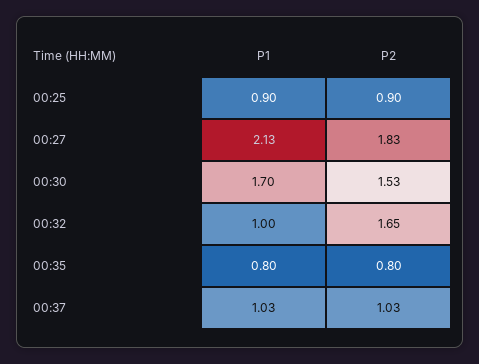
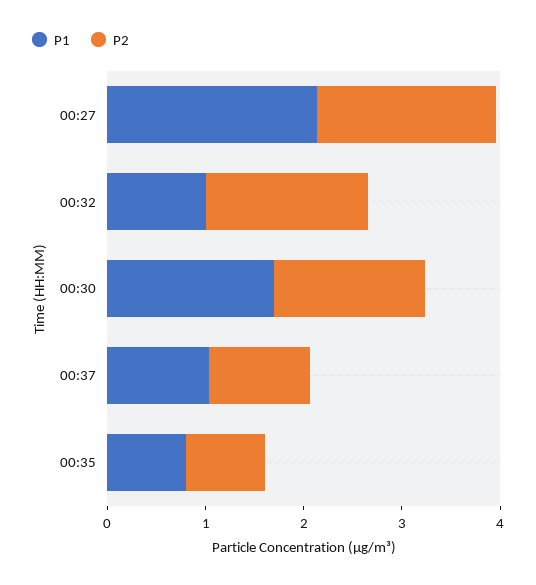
  {
    "P1": {
-     "00:25": 0.9,
      "00:27": 2.13,
      "00:30": 1.7,
      "00:32": 1,
      "00:35": 0.8,
      "00:37": 1.03
    },
    "P2": {
-     "00:25": 0.9,
      "00:27": 1.83,
      "00:30": 1.53,
      "00:32": 1.65,
      "00:35": 0.8,
      "00:37": 1.03
    }
  }

